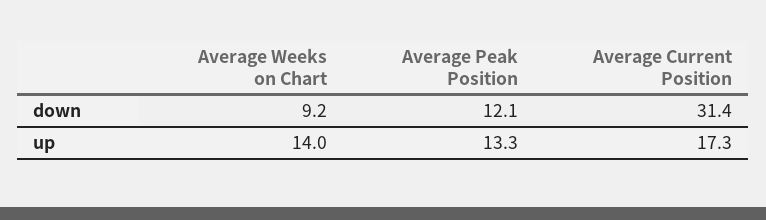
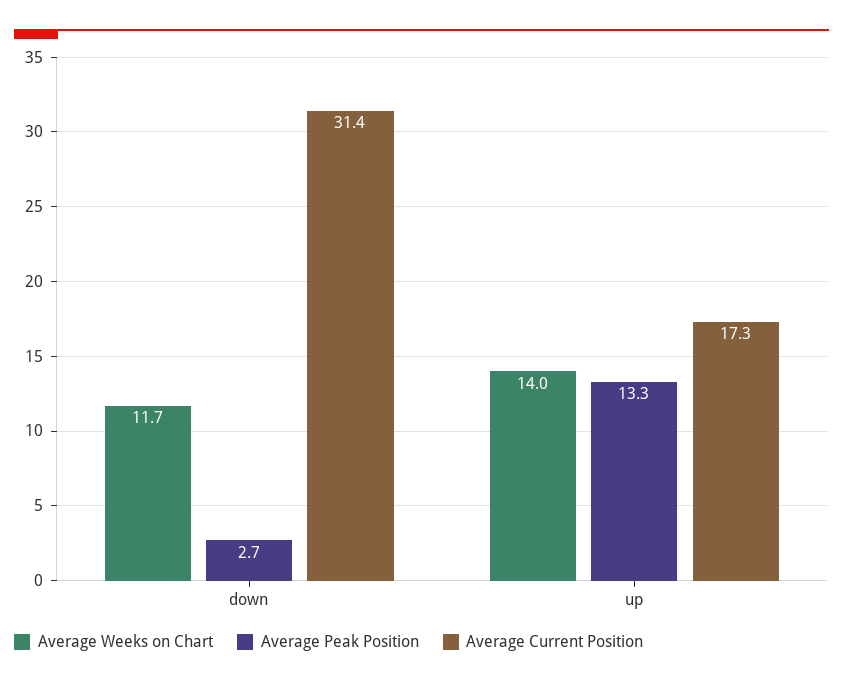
  {
    "Average Weeks on Chart": {
-     "down": 9.2,
+     "down": 11.7,
      "up": 14
    },
    "Average Peak Position": {
-     "down": 12.1,
+     "down": 2.7,
      "up": 13.3
    },
    "Average Current Position": {
      "down": 31.4,
      "up": 17.3
    }
  }

